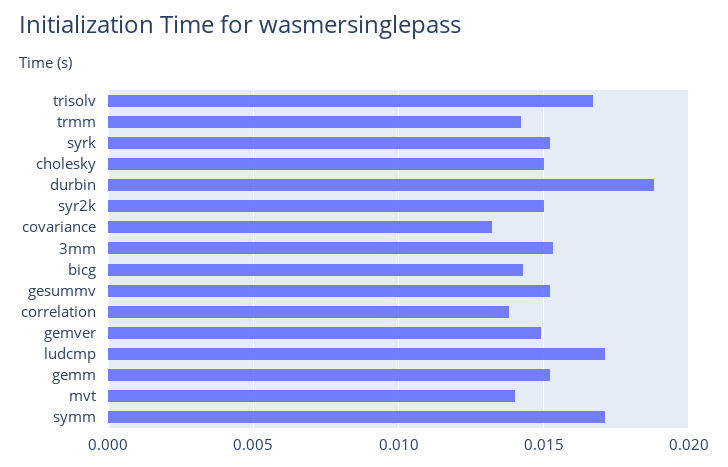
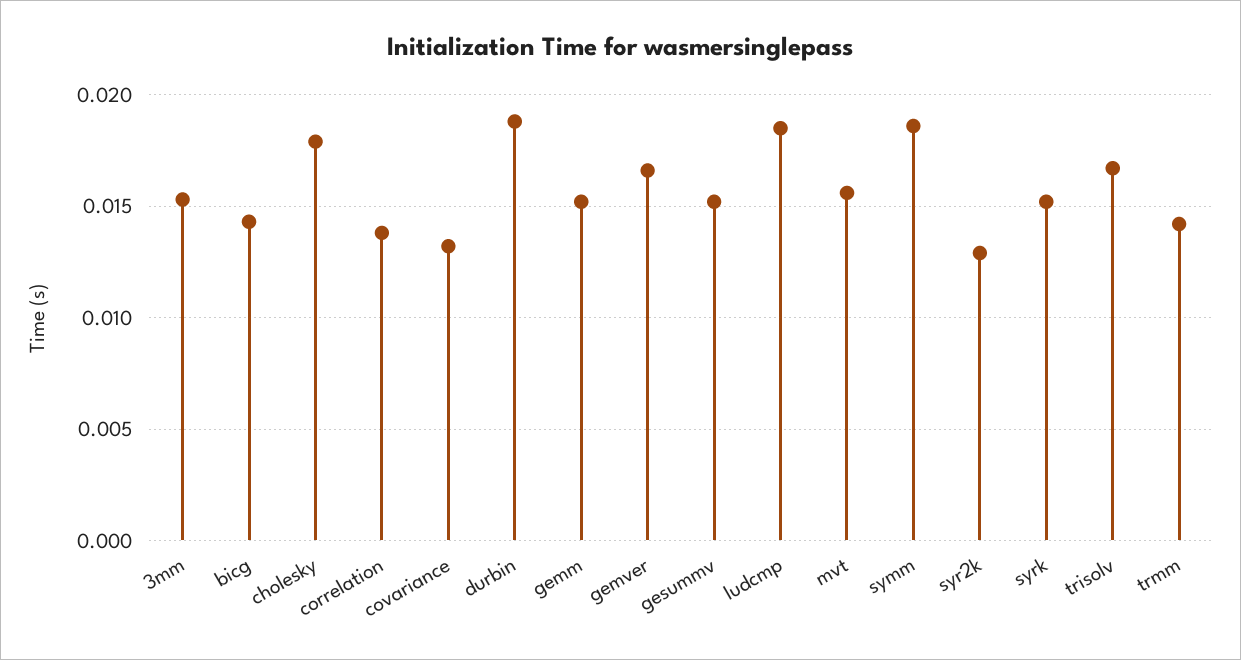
  {
    "trisolv": 0.0165,
    "trmm": 0.014,
    "syrk": 0.015,
-   "cholesky": 0.015,
+   "cholesky": 0.018,
    "durbin": 0.019,
-   "syr2k": 0.015,
+   "syr2k": 0.013,
    "covariance": 0.013,
    "3mm": 0.0155,
    "bicg": 0.0145,
    "gesummv": 0.015,
    "correlation": 0.014,
-   "gemver": 0.015,
+   "gemver": 0.0165,
-   "ludcmp": 0.017,
+   "ludcmp": 0.0185,
    "gemm": 0.015,
-   "mvt": 0.014,
+   "mvt": 0.0155,
-   "symm": 0.017
+   "symm": 0.0185
  }

